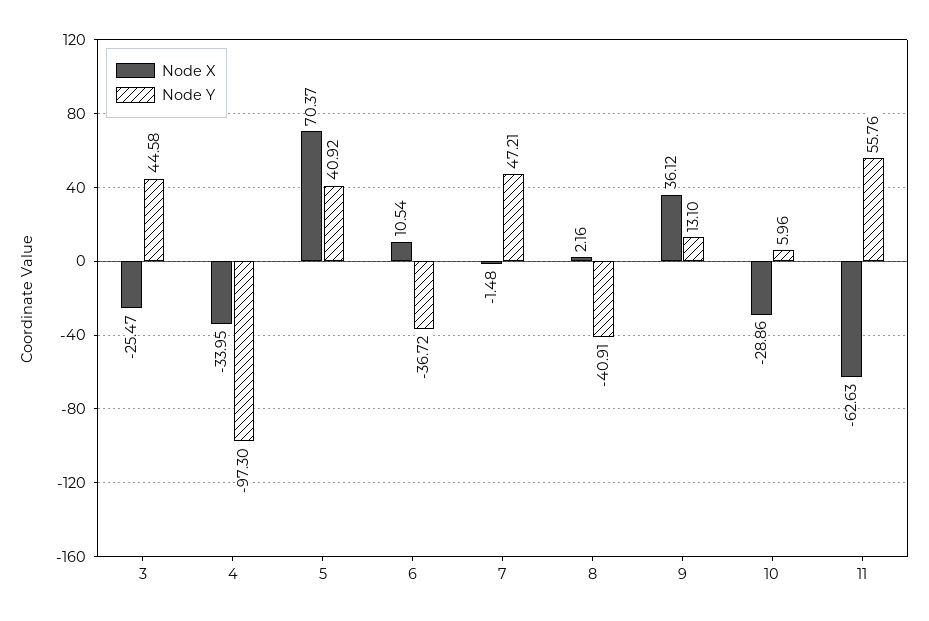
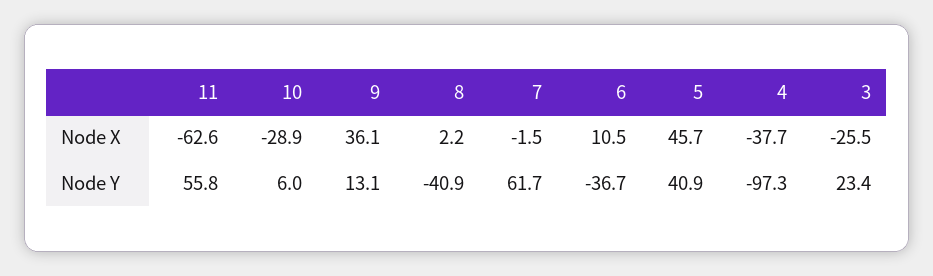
  {
    "Node X": {
      "3": -25.47,
-     "4": -33.95,
+     "4": -37.7,
-     "5": 70.37,
+     "5": 45.7,
      "6": 10.54,
      "7": -1.48,
      "8": 2.16,
      "9": 36.12,
      "10": -28.86,
      "11": -62.63
    },
    "Node Y": {
-     "3": 44.58,
+     "3": 23.4,
      "4": -97.3,
      "5": 40.92,
      "6": -36.72,
-     "7": 47.21,
+     "7": 61.7,
      "8": -40.91,
      "9": 13.1,
      "10": 5.96,
      "11": 55.76
    }
  }

